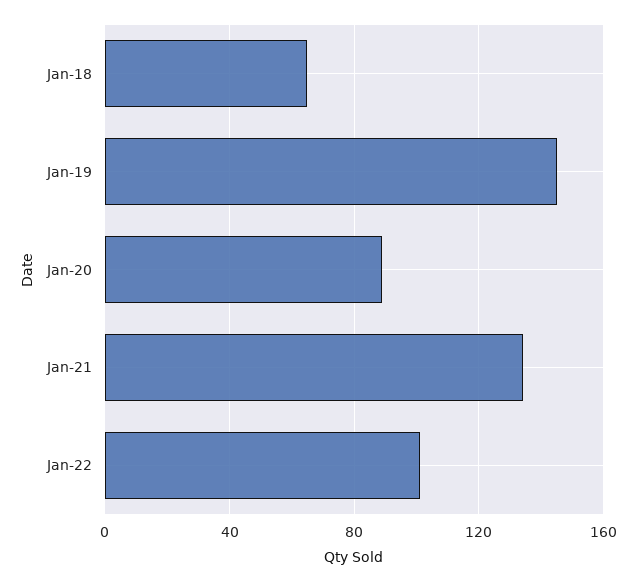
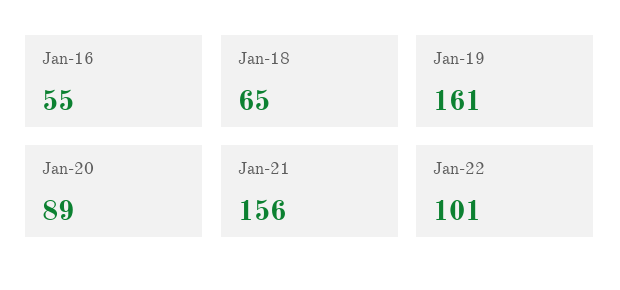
  {
    "Jan-18": 65,
-   "Jan-19": 145,
+   "Jan-19": 161,
    "Jan-20": 89,
-   "Jan-21": 135,
+   "Jan-21": 156,
-   "Jan-22": 101
+   "Jan-22": 101,
+   "Jan-16": 55
  }

